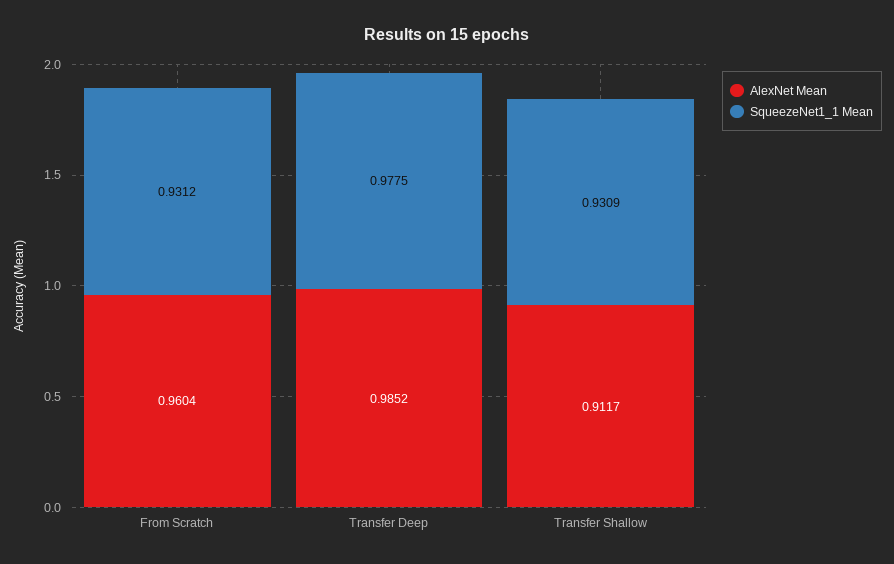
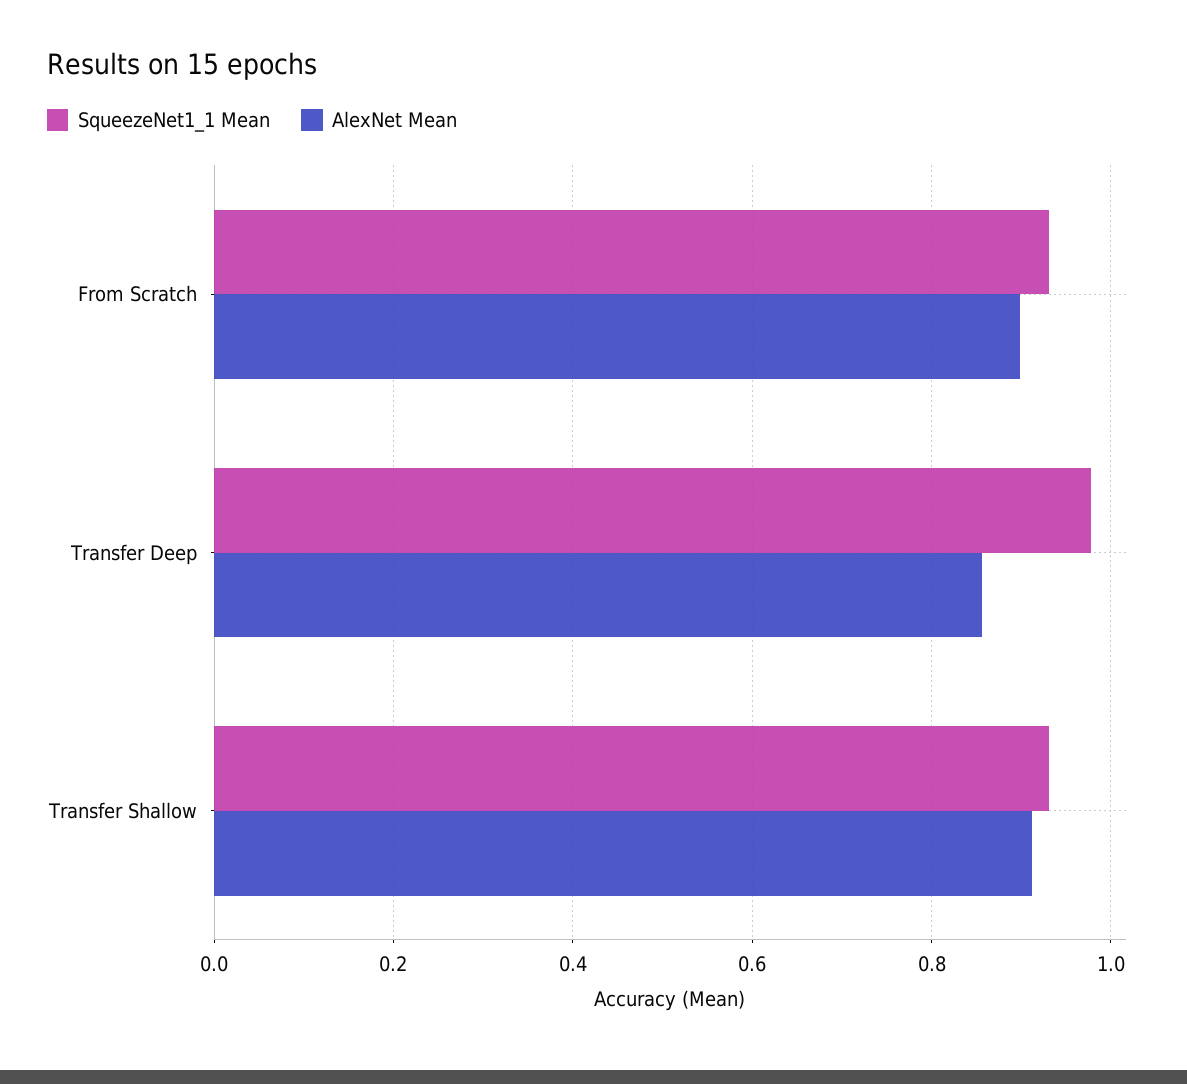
  {
    "AlexNet Mean": {
-     "From Scratch": 0.9604,
+     "From Scratch": 0.9,
-     "Transfer Deep": 0.9852,
+     "Transfer Deep": 0.86,
      "Transfer Shallow": 0.9117
    },
    "SqueezeNet1_1 Mean": {
      "From Scratch": 0.9312,
      "Transfer Deep": 0.9775,
      "Transfer Shallow": 0.9309
    }
  }

